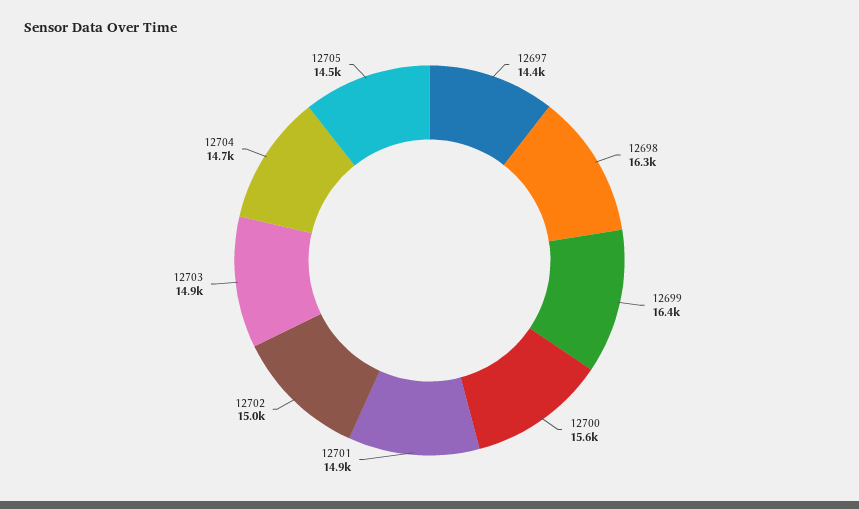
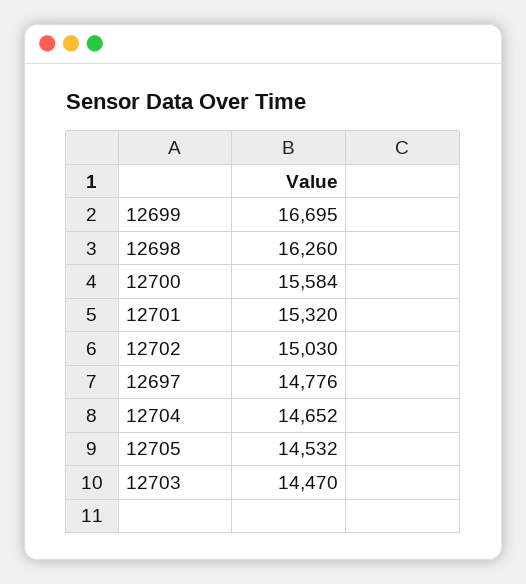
  {
-   "12697": 14400,
+   "12697": 14776,
    "12698": 16260,
-   "12699": 16400,
+   "12699": 16695,
    "12700": 15584,
-   "12701": 14900,
+   "12701": 15320,
    "12702": 15030,
-   "12703": 14900,
+   "12703": 14470,
    "12704": 14652,
    "12705": 14532
  }

